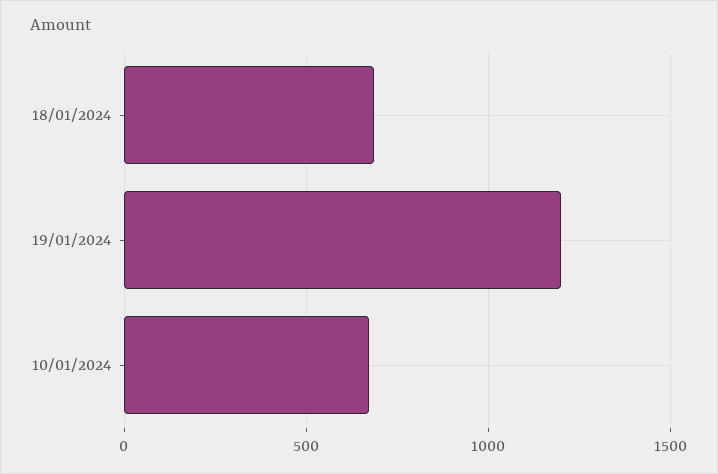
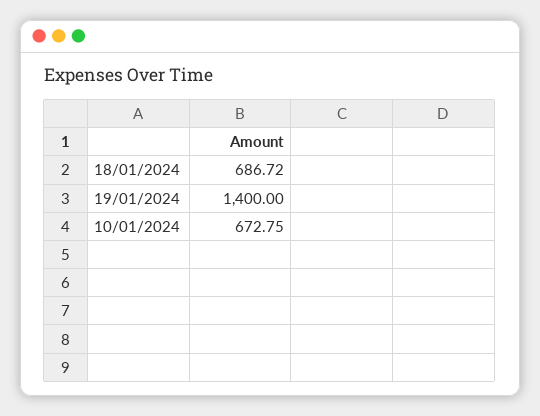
  {
    "18/01/2024": 686.72,
-   "19/01/2024": 1200,
+   "19/01/2024": 1400,
    "10/01/2024": 672.75
  }

